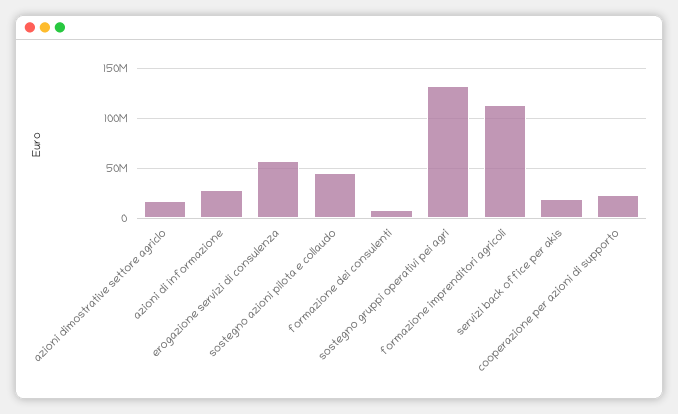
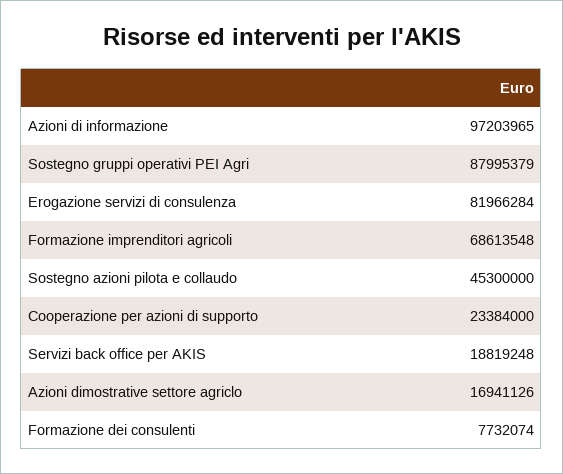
  {
    "azioni dimostrative settore agriclo": 16941126,
-   "azioni di informazione": 30000000,
+   "azioni di informazione": 97203965,
-   "erogazione servizi di consulenza": 60000000,
+   "erogazione servizi di consulenza": 81966284,
    "sostegno azioni pilota e collaudo": 45300000,
    "formazione dei consulenti": 7732074,
-   "sostegno gruppi operativi pei agri": 130000000,
+   "sostegno gruppi operativi pei agri": 87995379,
-   "formazione imprenditori agricoli": 110000000,
+   "formazione imprenditori agricoli": 68613548,
    "servizi back office per akis": 18819248,
    "cooperazione per azioni di supporto": 23384000
  }

